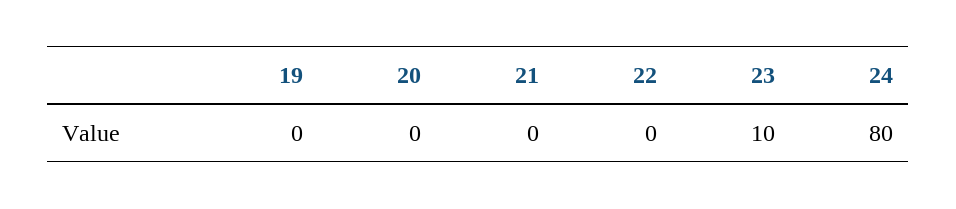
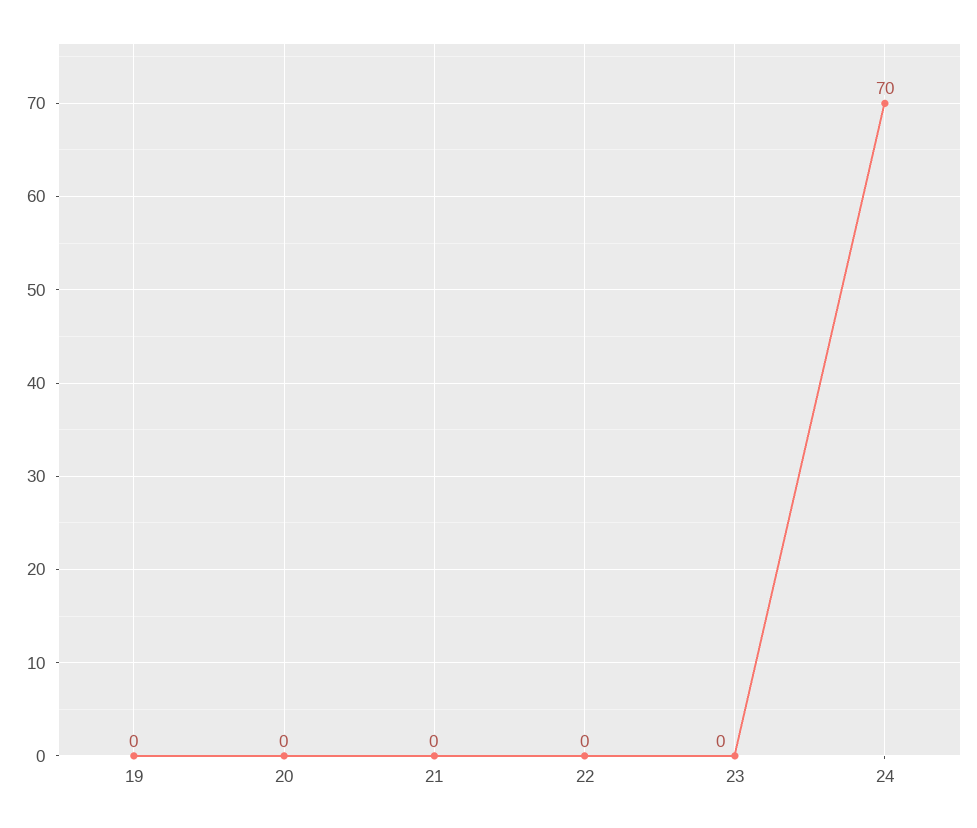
  {
    "19": 0,
    "20": 0,
    "21": 0,
    "22": 0,
-   "23": 10,
+   "23": 0,
-   "24": 80
+   "24": 70
  }

